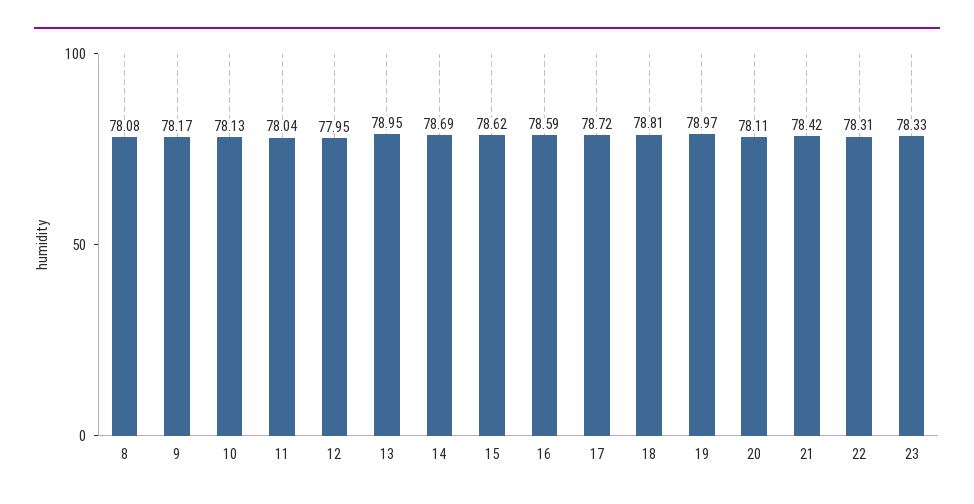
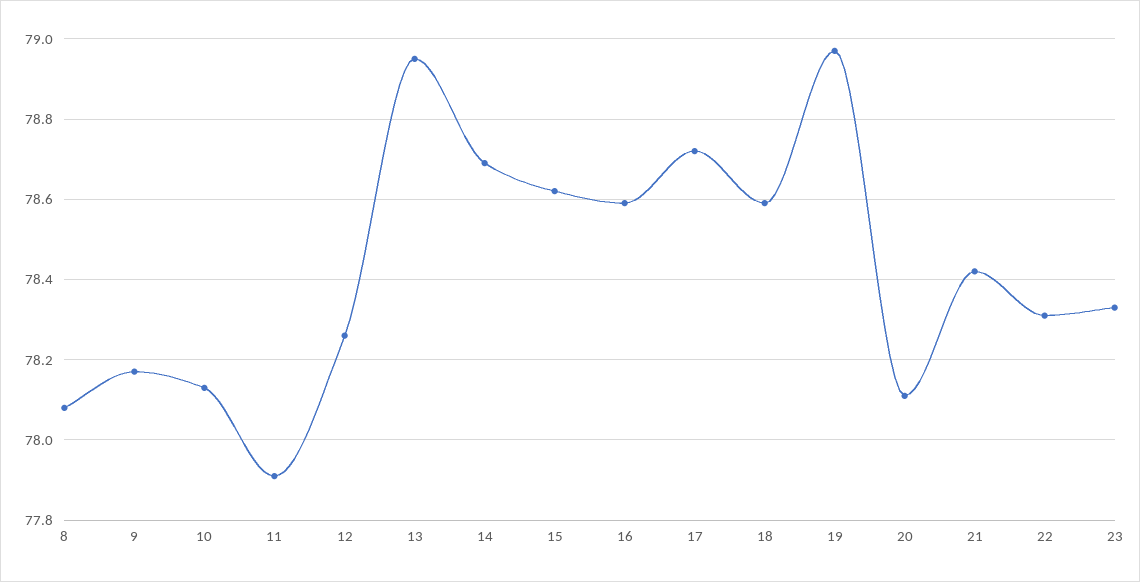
  {
    "8": 78.08,
    "9": 78.17,
    "10": 78.13,
-   "11": 78.04,
+   "11": 77.9,
-   "12": 77.95,
+   "12": 78.25,
    "13": 78.95,
    "14": 78.69,
    "15": 78.62,
    "16": 78.59,
    "17": 78.72,
-   "18": 78.81,
+   "18": 78.6,
    "19": 78.97,
    "20": 78.11,
    "21": 78.42,
    "22": 78.31,
    "23": 78.33
  }

